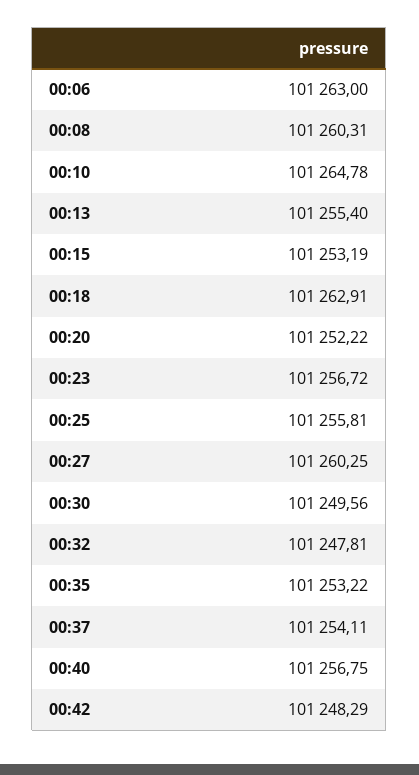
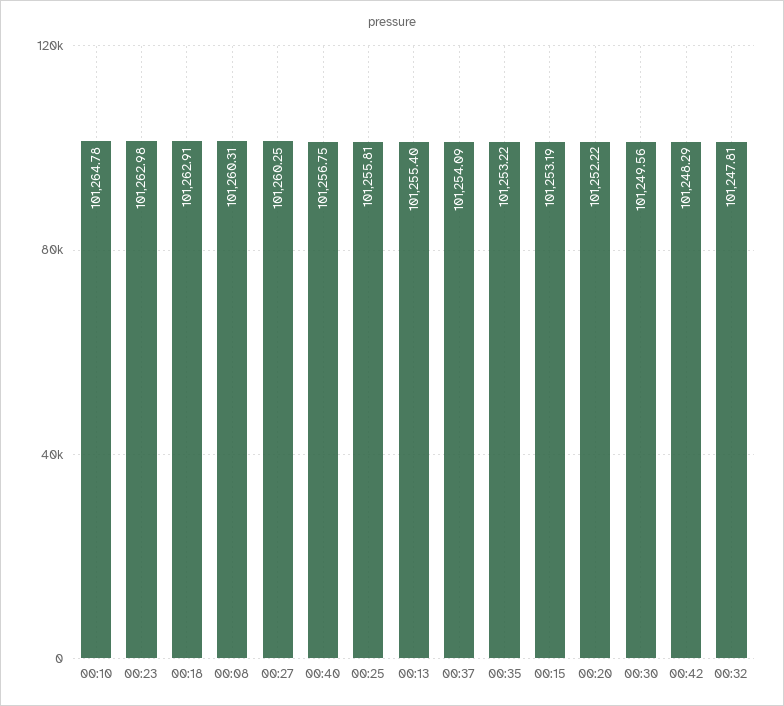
  {
-   "00:06": 101263,
    "00:08": 101260.31,
    "00:10": 101264.78,
    "00:13": 101255.4,
    "00:15": 101253.19,
    "00:18": 101262.91,
    "00:20": 101252.22,
-   "00:23": 101256.72,
+   "00:23": 101262.98,
    "00:25": 101255.81,
    "00:27": 101260.25,
    "00:30": 101249.56,
    "00:32": 101247.81,
    "00:35": 101253.22,
-   "00:37": 101254.11,
+   "00:37": 101254.09,
    "00:40": 101256.75,
    "00:42": 101248.29
  }

